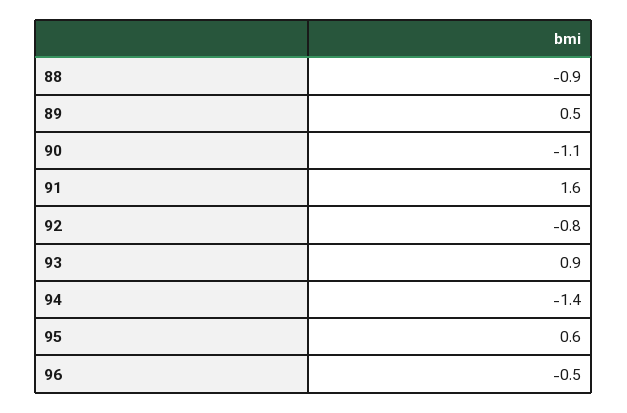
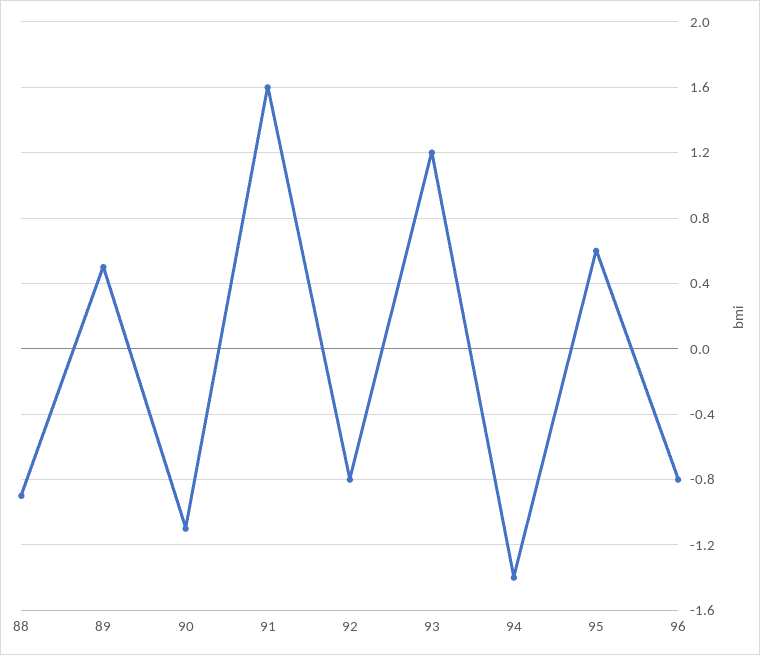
  {
    "88": -0.9,
    "89": 0.5,
    "90": -1.1,
    "91": 1.6,
    "92": -0.8,
-   "93": 0.9,
+   "93": 1.2,
    "94": -1.4,
    "95": 0.6,
-   "96": -0.5
+   "96": -0.8
  }

